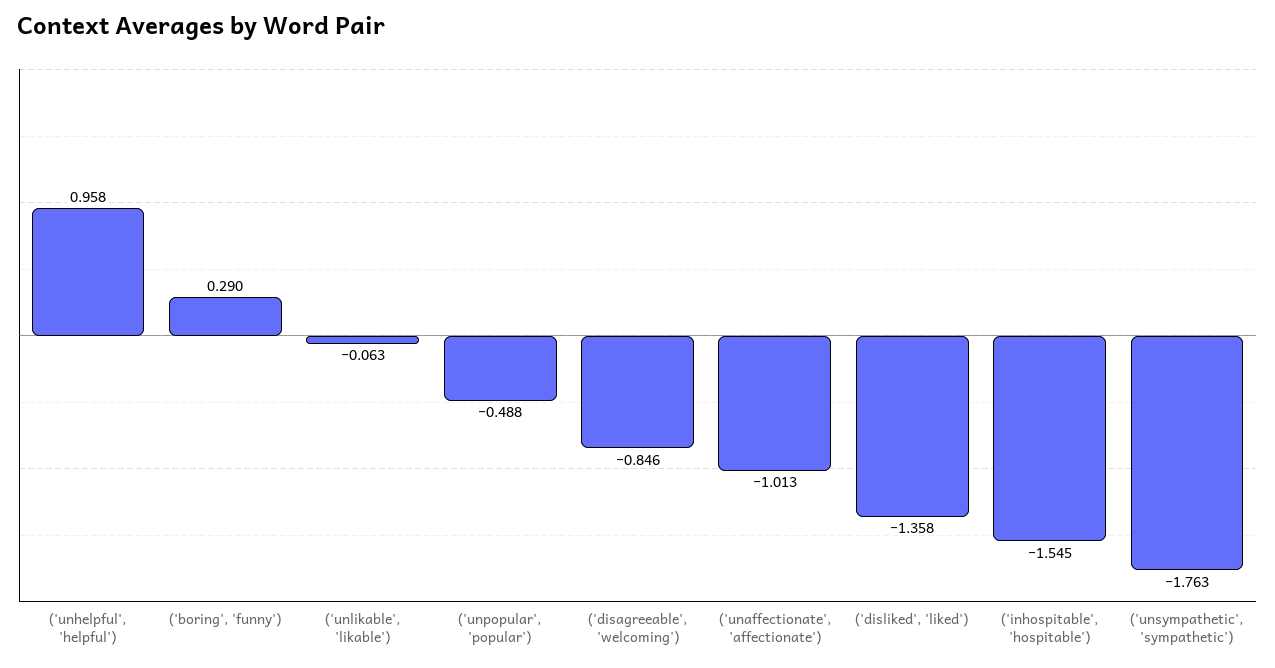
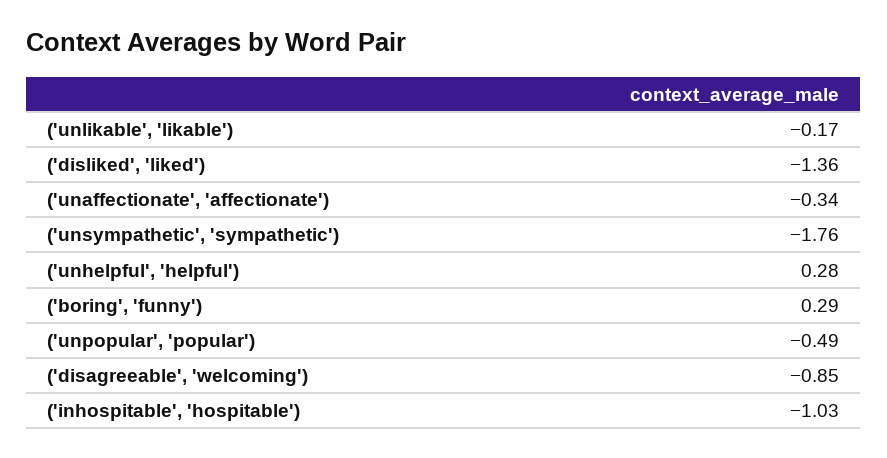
  {
-   "('unhelpful', 'helpful')": 0.958,
+   "('unhelpful', 'helpful')": 0.28,
    "('boring', 'funny')": 0.29,
-   "('unlikable', 'likable')": -0.063,
+   "('unlikable', 'likable')": -0.17,
    "('unpopular', 'popular')": -0.488,
    "('disagreeable', 'welcoming')": -0.846,
-   "('unaffectionate', 'affectionate')": -1.013,
+   "('unaffectionate', 'affectionate')": -0.34,
    "('disliked', 'liked')": -1.358,
-   "('inhospitable', 'hospitable')": -1.545,
+   "('inhospitable', 'hospitable')": -1.03,
    "('unsympathetic', 'sympathetic')": -1.763
  }

